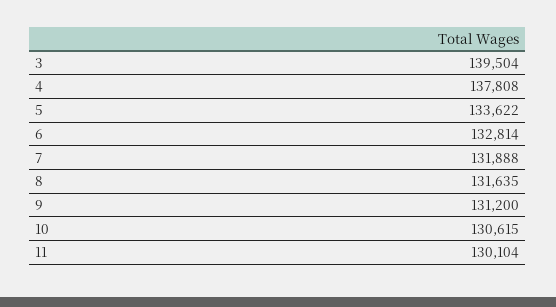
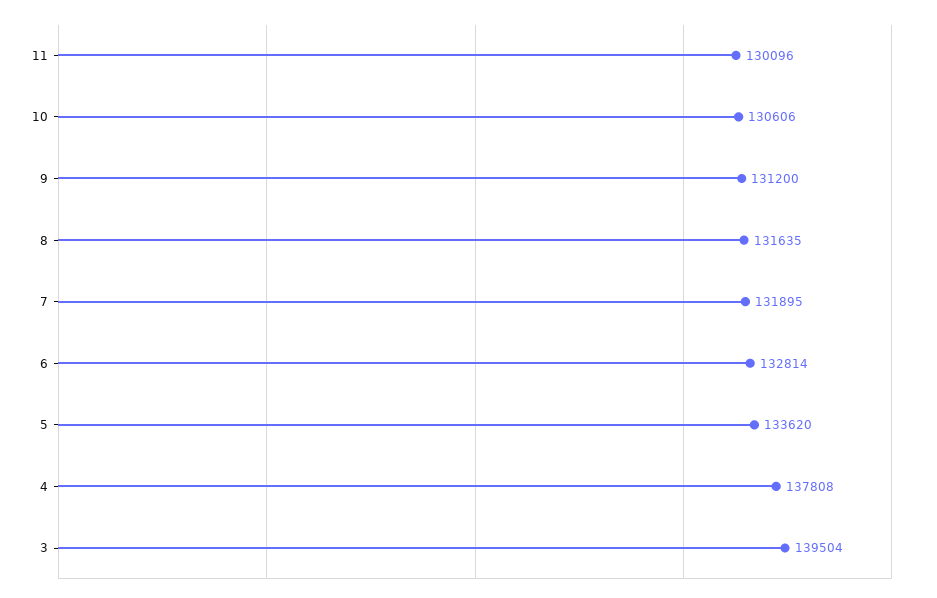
  {
    "3": 139504,
    "4": 137808,
-   "5": 133622,
+   "5": 133620,
    "6": 132814,
-   "7": 131888,
+   "7": 131895,
    "8": 131635,
    "9": 131200,
-   "10": 130615,
+   "10": 130606,
-   "11": 130104
+   "11": 130096
  }

